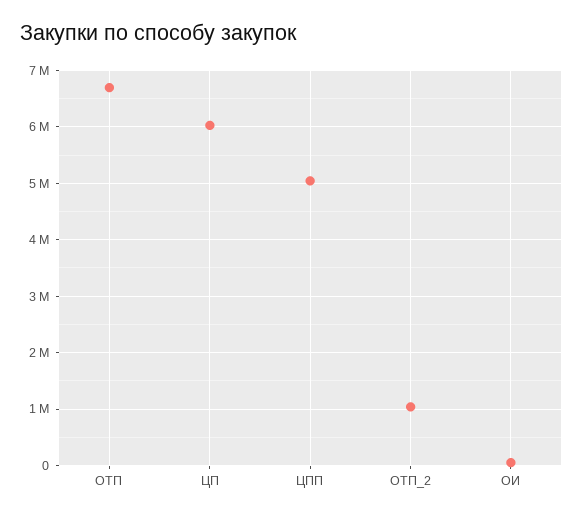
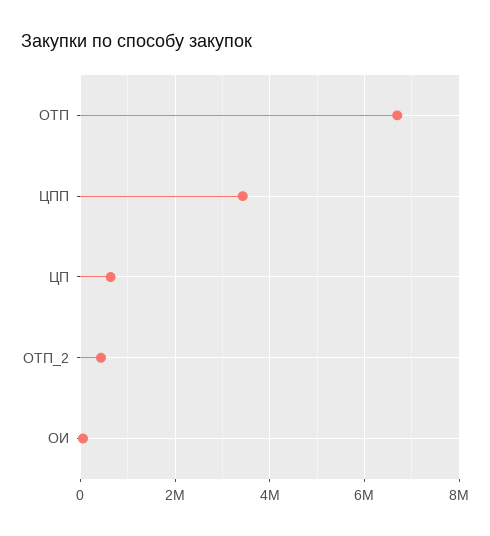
  {
    "ОТП": 6600000,
-   "ЦП": 6000000,
+   "ЦП": 600000,
-   "ЦПП": 5000000,
+   "ЦПП": 3400000,
-   "ОТП_2": 1000000,
+   "ОТП_2": 400000,
    "ОИ": 0
  }

